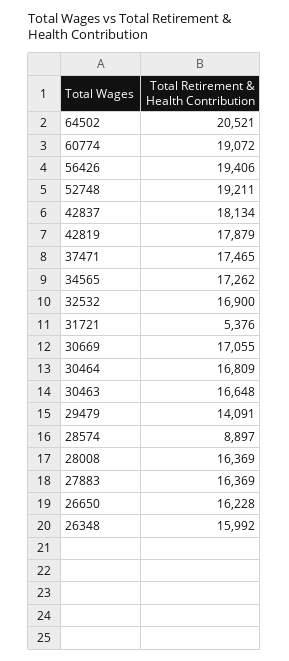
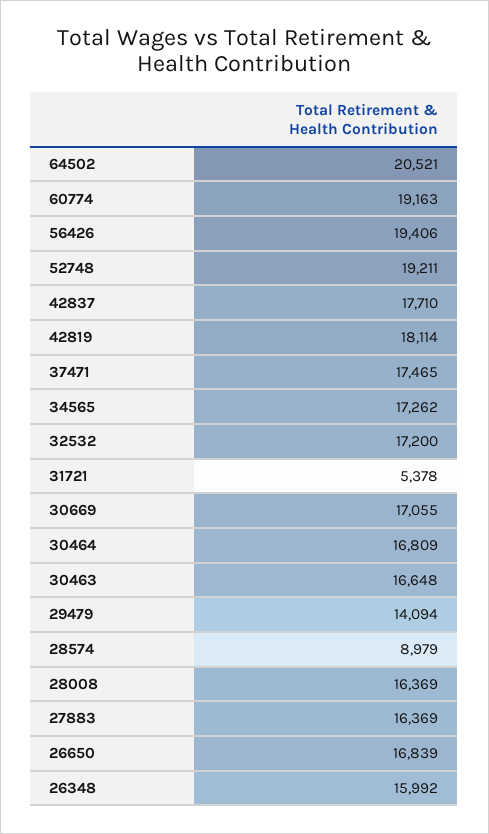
  {
    "64502": 20521,
-   "60774": 19072,
+   "60774": 19163,
    "56426": 19406,
    "52748": 19211,
-   "42837": 18134,
+   "42837": 17710,
-   "42819": 17879,
+   "42819": 18114,
    "37471": 17465,
    "34565": 17262,
-   "32532": 16900,
+   "32532": 17200,
-   "31721": 5376,
+   "31721": 5378,
    "30669": 17055,
    "30464": 16809,
    "30463": 16648,
-   "29479": 14091,
+   "29479": 14094,
-   "28574": 8897,
+   "28574": 8979,
    "28008": 16369,
    "27883": 16369,
-   "26650": 16228,
+   "26650": 16839,
    "26348": 15992
  }

